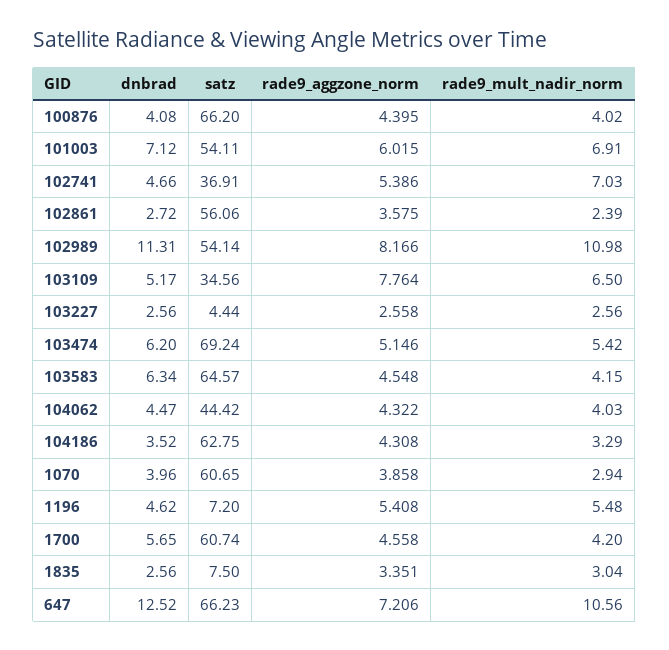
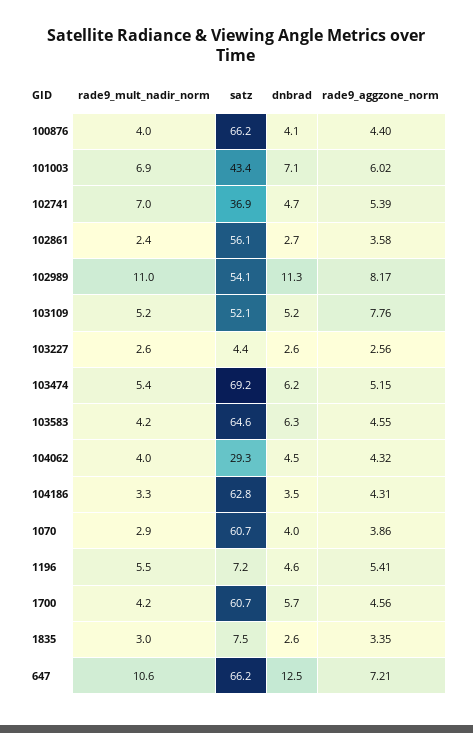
  {
    "dnbrad": {
      "100876": 4.08,
      "101003": 7.12,
      "102741": 4.66,
      "102861": 2.72,
      "102989": 11.31,
      "103109": 5.17,
      "103227": 2.56,
      "103474": 6.2,
      "103583": 6.34,
      "104062": 4.47,
      "104186": 3.52,
      "1070": 3.96,
      "1196": 4.62,
      "1700": 5.65,
      "1835": 2.56,
      "647": 12.52
    },
    "satz": {
      "100876": 66.2,
-     "101003": 54.11,
+     "101003": 43.4,
      "102741": 36.91,
      "102861": 56.06,
      "102989": 54.14,
-     "103109": 34.56,
+     "103109": 52.1,
      "103227": 4.44,
      "103474": 69.24,
      "103583": 64.57,
-     "104062": 44.42,
+     "104062": 29.3,
      "104186": 62.75,
      "1070": 60.65,
      "1196": 7.2,
      "1700": 60.74,
      "1835": 7.5,
      "647": 66.23
    },
    "rade9_aggzone_norm": {
      "100876": 4.395,
      "101003": 6.015,
      "102741": 5.386,
      "102861": 3.575,
      "102989": 8.166,
      "103109": 7.764,
      "103227": 2.558,
      "103474": 5.146,
      "103583": 4.548,
      "104062": 4.322,
      "104186": 4.308,
      "1070": 3.858,
      "1196": 5.408,
      "1700": 4.558,
      "1835": 3.351,
      "647": 7.206
    },
    "rade9_mult_nadir_norm": {
      "100876": 4.02,
      "101003": 6.91,
      "102741": 7.03,
      "102861": 2.39,
      "102989": 10.98,
-     "103109": 6.5,
+     "103109": 5.2,
      "103227": 2.56,
      "103474": 5.42,
      "103583": 4.15,
      "104062": 4.03,
      "104186": 3.29,
      "1070": 2.94,
      "1196": 5.48,
      "1700": 4.2,
      "1835": 3.04,
      "647": 10.56
    }
  }

